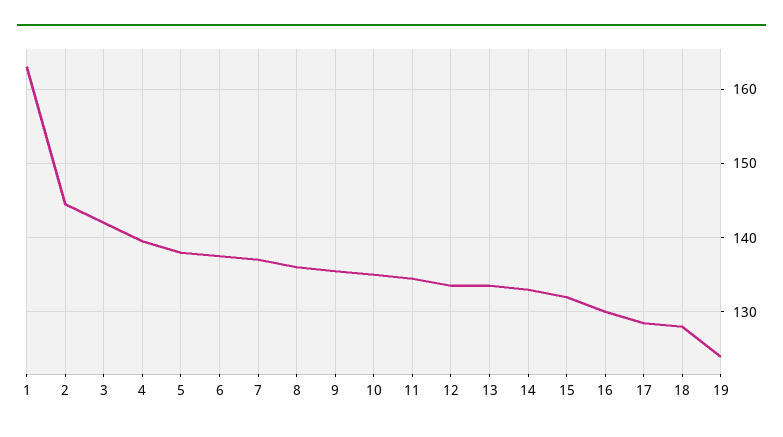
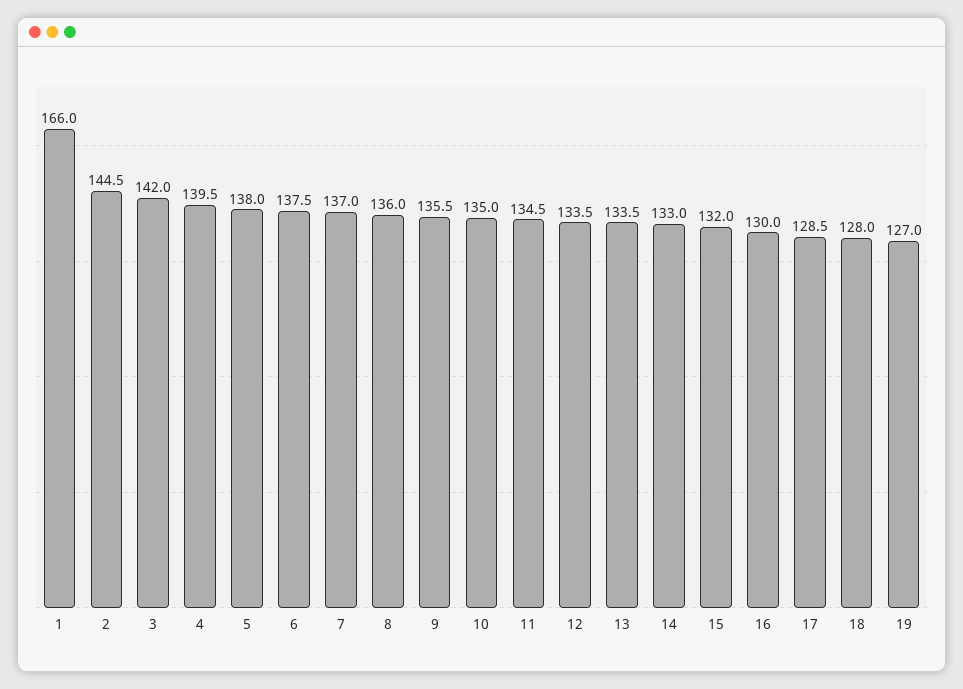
  {
-   "1": 163,
+   "1": 166,
    "2": 144.5,
    "3": 142,
    "4": 139.5,
    "5": 138,
    "6": 137.5,
    "7": 137,
    "8": 136,
    "9": 135.5,
    "10": 135,
    "11": 134.5,
    "12": 133.5,
    "13": 133.5,
    "14": 133,
    "15": 132,
    "16": 130,
    "17": 128.5,
    "18": 128,
-   "19": 124
+   "19": 127
  }

